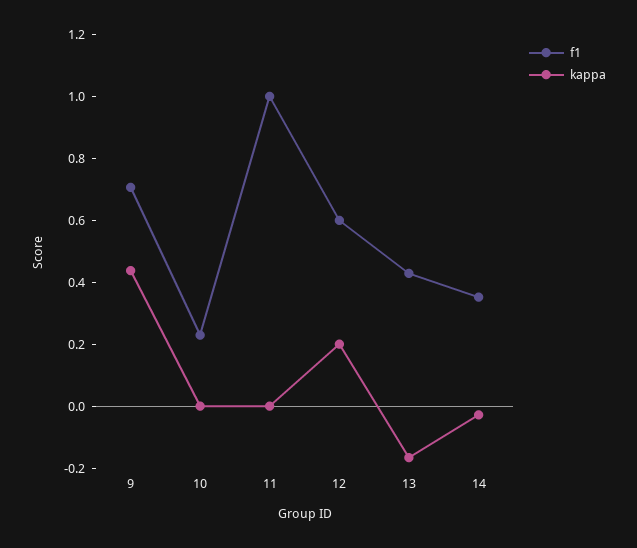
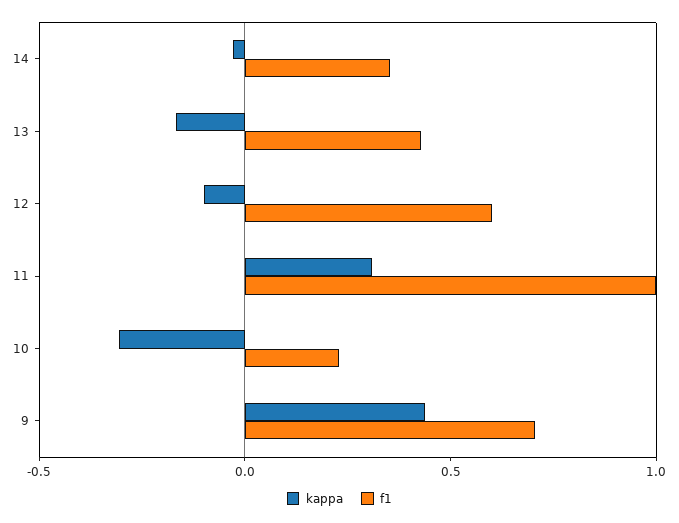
  {
    "f1": {
      "9": 0.7,
      "10": 0.25,
      "11": 1,
      "12": 0.6,
      "13": 0.45,
      "14": 0.35
    },
    "kappa": {
      "9": 0.45,
-     "10": 0,
+     "10": -0.3,
-     "11": 0,
+     "11": 0.3,
-     "12": 0.2,
+     "12": -0.1,
      "13": -0.15,
      "14": -0.05
    }
  }

